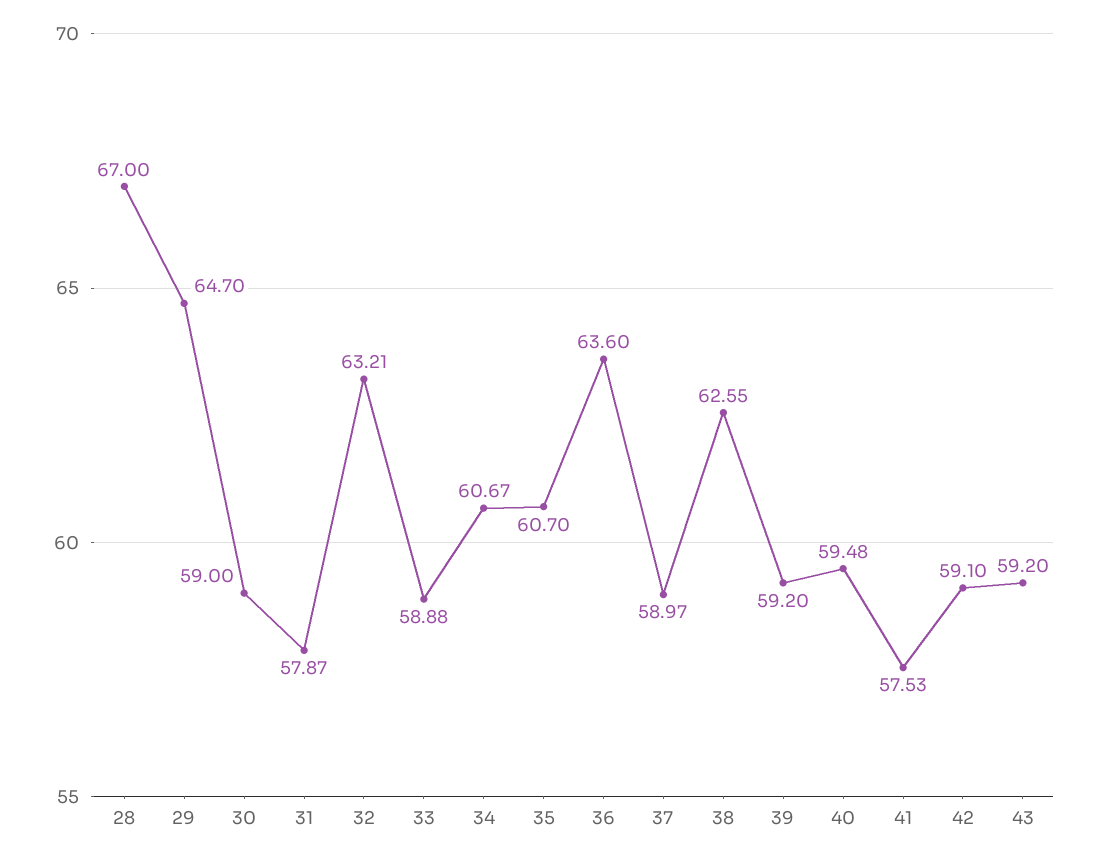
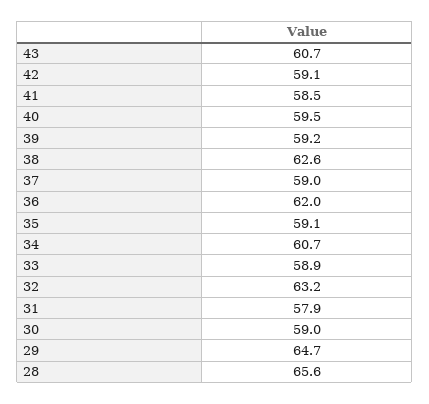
  {
-   "28": 67,
+   "28": 65.6,
    "29": 64.7,
    "30": 59,
    "31": 57.87,
    "32": 63.21,
    "33": 58.88,
    "34": 60.67,
-   "35": 60.7,
+   "35": 59.1,
-   "36": 63.6,
+   "36": 62,
    "37": 58.97,
    "38": 62.55,
    "39": 59.2,
    "40": 59.48,
-   "41": 57.53,
+   "41": 58.5,
    "42": 59.1,
-   "43": 59.2
+   "43": 60.7
  }

